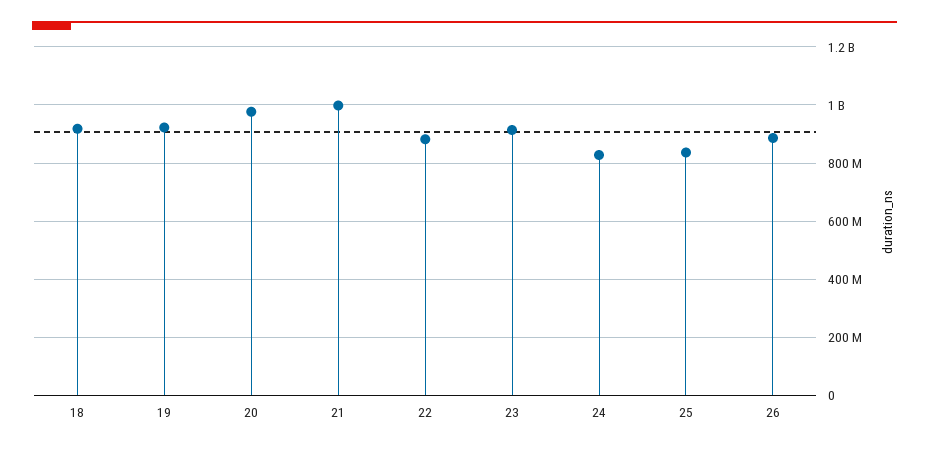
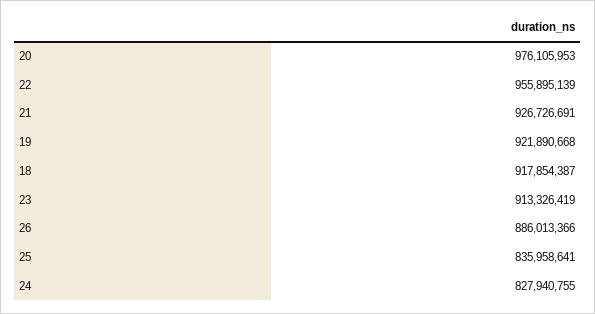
  {
    "18": 917854387,
    "19": 921890668,
    "20": 976105953,
-   "21": 1000000000,
+   "21": 926726691,
-   "22": 875000000,
+   "22": 955895139,
    "23": 913326419,
    "24": 827940755,
    "25": 835958641,
    "26": 886013366
  }

